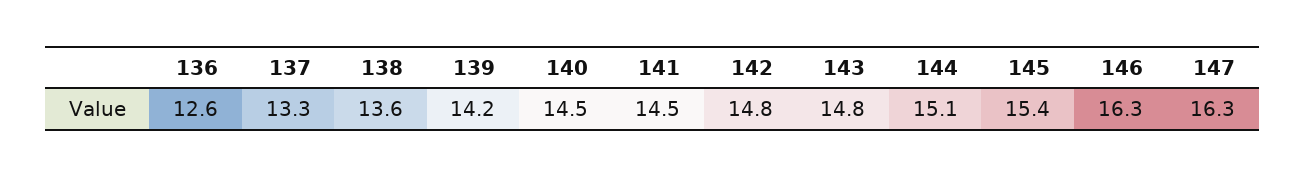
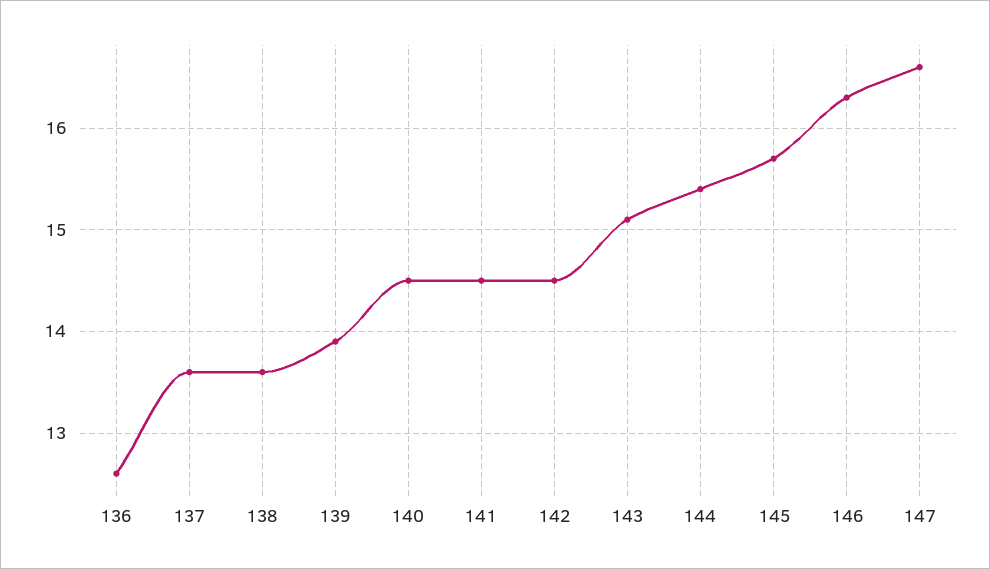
  {
    "136": 12.6,
-   "137": 13.3,
+   "137": 13.6,
    "138": 13.6,
-   "139": 14.2,
+   "139": 13.9,
    "140": 14.5,
    "141": 14.5,
-   "142": 14.8,
+   "142": 14.5,
-   "143": 14.8,
+   "143": 15.1,
-   "144": 15.1,
+   "144": 15.4,
-   "145": 15.4,
+   "145": 15.7,
    "146": 16.3,
-   "147": 16.3
+   "147": 16.6
  }

